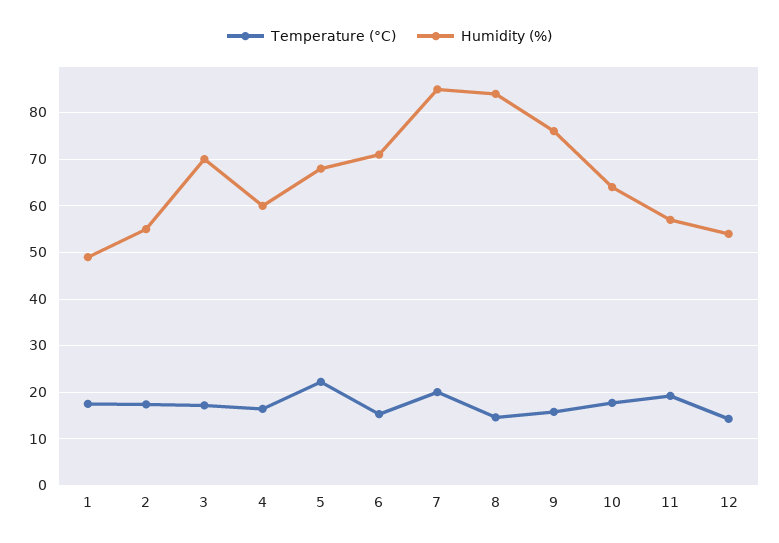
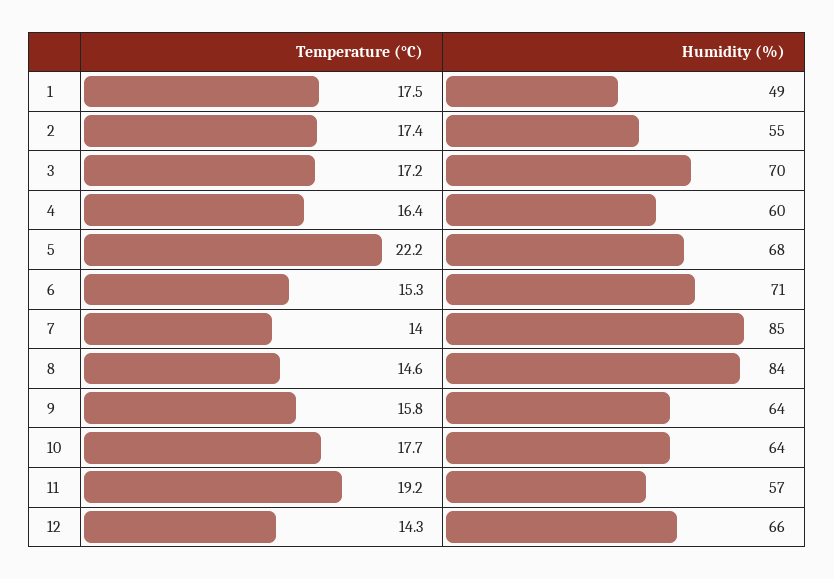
  {
    "Temperature (°C)": {
      "1": 17.5,
      "2": 17.4,
      "3": 17.2,
      "4": 16.4,
      "5": 22.2,
      "6": 15.3,
-     "7": 20,
+     "7": 14,
      "8": 14.6,
      "9": 15.8,
      "10": 17.7,
      "11": 19.2,
      "12": 14.3
    },
    "Humidity (%)": {
      "1": 49,
      "2": 55,
      "3": 70,
      "4": 60,
      "5": 68,
      "6": 71,
      "7": 85,
      "8": 84,
-     "9": 76,
+     "9": 64,
      "10": 64,
      "11": 57,
-     "12": 54
+     "12": 66
    }
  }

